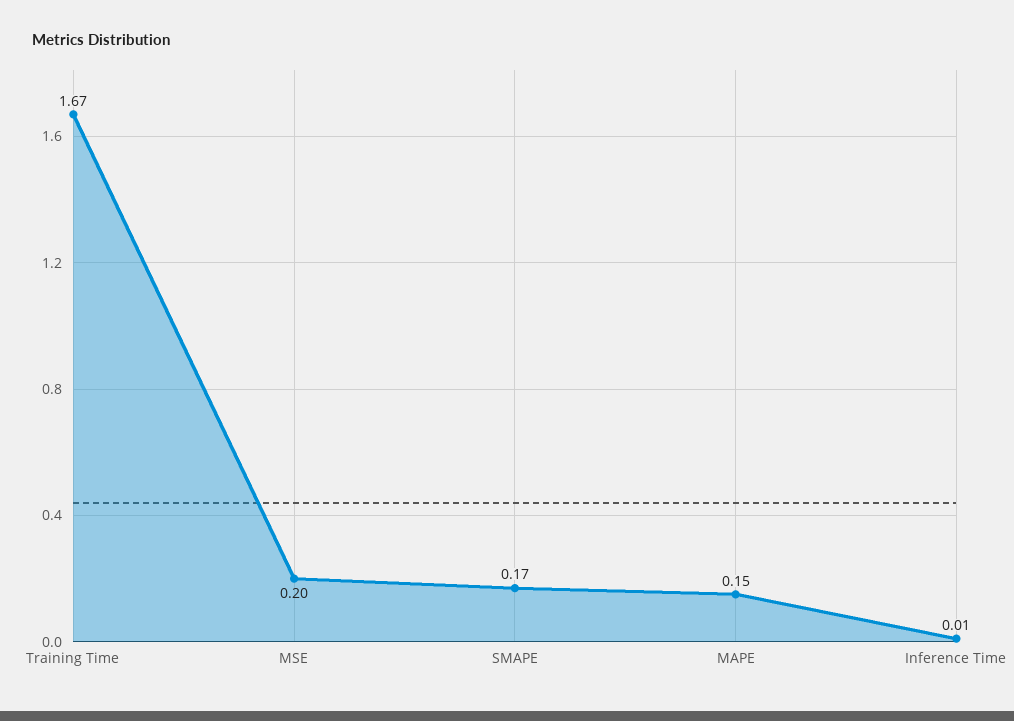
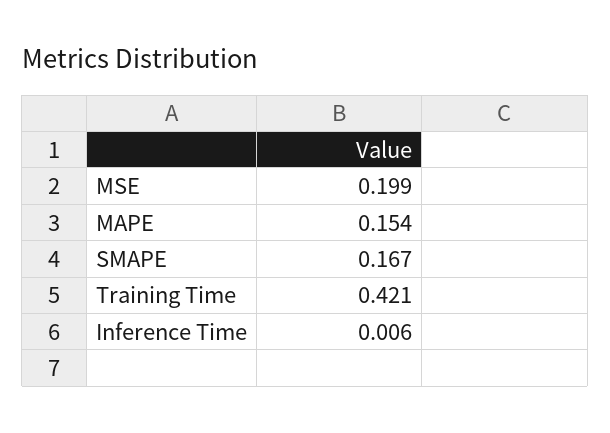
  {
-   "Training Time": 1.67,
+   "Training Time": 0.421,
    "MSE": 0.199,
    "SMAPE": 0.167,
    "MAPE": 0.154,
    "Inference Time": 0.006
  }

